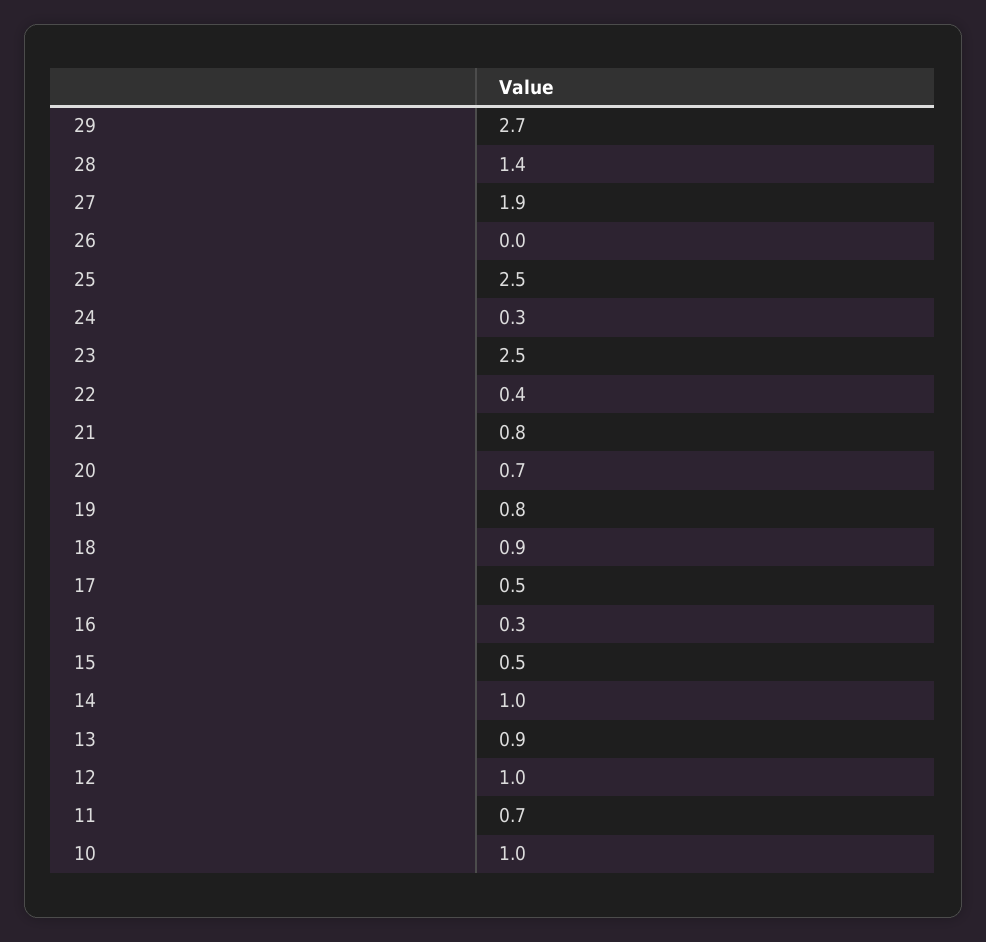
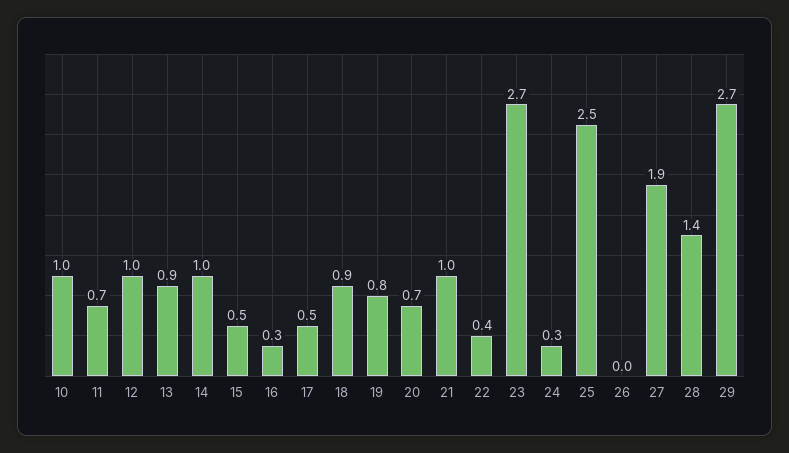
  {
    "29": 2.7,
    "28": 1.4,
    "27": 1.9,
    "26": 0,
    "25": 2.5,
    "24": 0.3,
-   "23": 2.5,
+   "23": 2.7,
    "22": 0.4,
-   "21": 0.8,
+   "21": 1,
    "20": 0.7,
    "19": 0.8,
    "18": 0.9,
    "17": 0.5,
    "16": 0.3,
    "15": 0.5,
    "14": 1,
    "13": 0.9,
    "12": 1,
    "11": 0.7,
    "10": 1
  }

